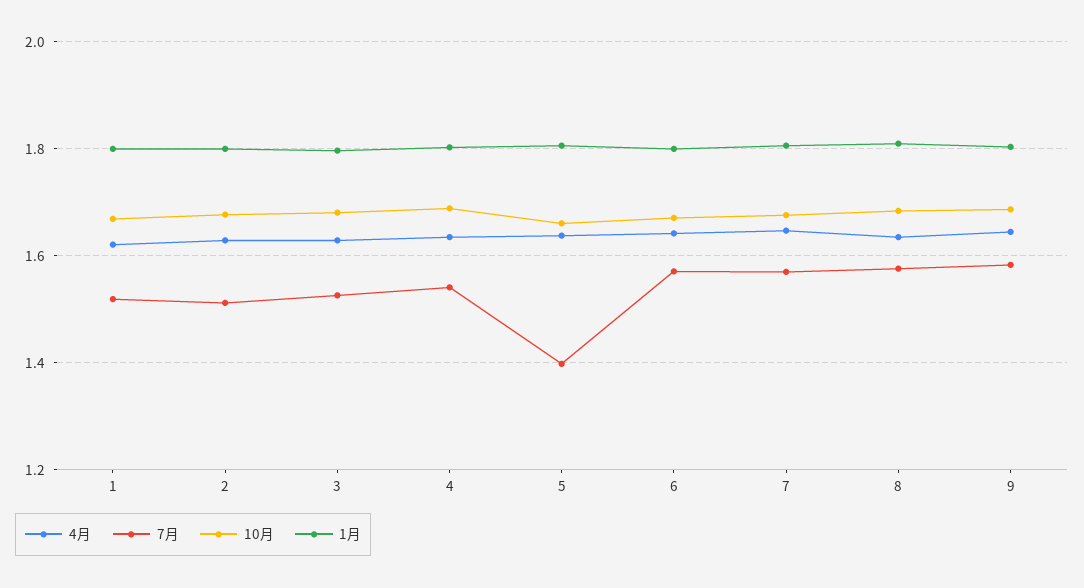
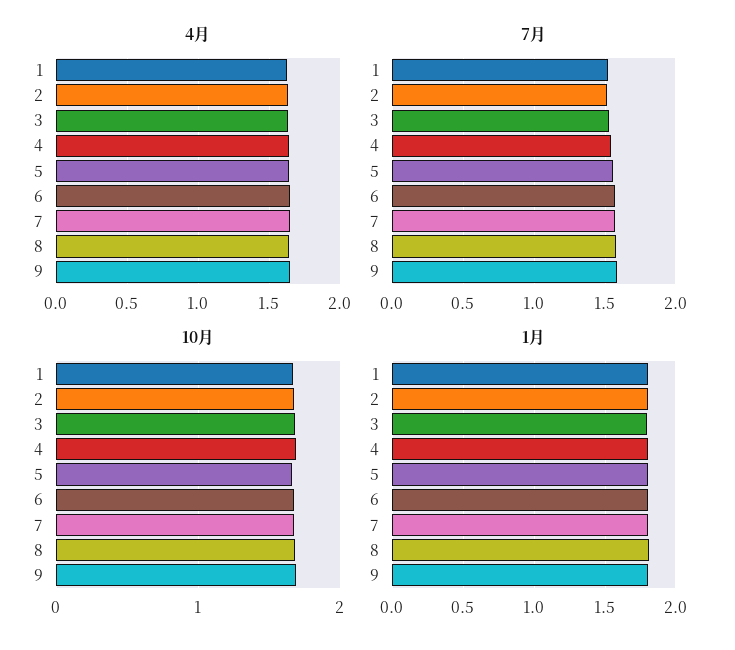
  {
    "4月": {
      "1": 1.62,
      "2": 1.62,
      "3": 1.62,
      "4": 1.64,
      "5": 1.64,
      "6": 1.64,
      "7": 1.64,
      "8": 1.64,
      "9": 1.64
    },
    "7月": {
      "1": 1.52,
      "2": 1.52,
      "3": 1.52,
      "4": 1.54,
-     "5": 1.4,
+     "5": 1.55,
      "6": 1.58,
      "7": 1.58,
      "8": 1.58,
      "9": 1.58
    },
    "10月": {
      "1": 1.66,
      "2": 1.68,
      "3": 1.68,
      "4": 1.68,
      "5": 1.66,
      "6": 1.68,
      "7": 1.68,
      "8": 1.68,
      "9": 1.68
    },
    "1月": {
      "1": 1.8,
      "2": 1.8,
      "3": 1.8,
      "4": 1.8,
      "5": 1.8,
      "6": 1.8,
      "7": 1.8,
      "8": 1.82,
      "9": 1.8
    }
  }

